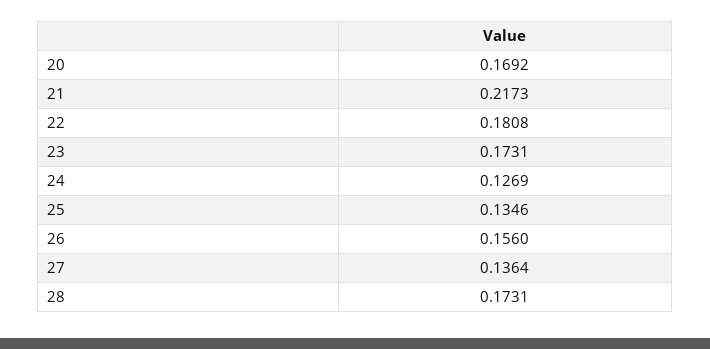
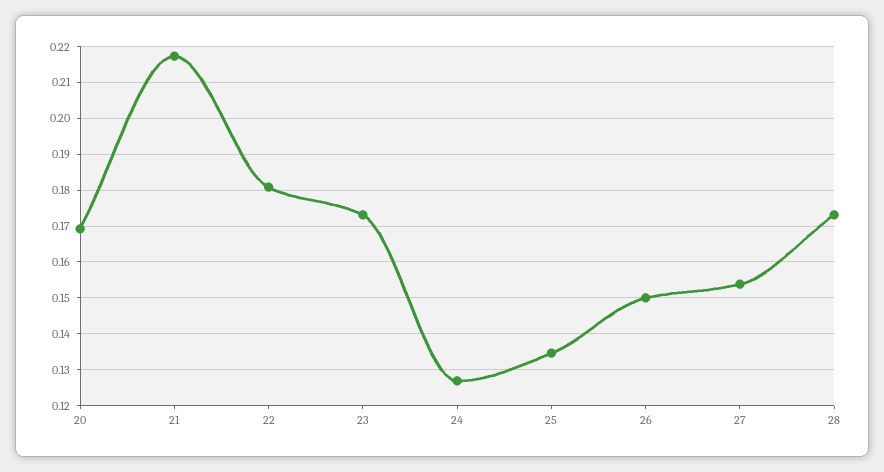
  {
    "20": 0.1692,
    "21": 0.2173,
    "22": 0.1808,
    "23": 0.1731,
    "24": 0.1269,
    "25": 0.1346,
-   "26": 0.156,
+   "26": 0.15,
-   "27": 0.1364,
+   "27": 0.154,
    "28": 0.1731
  }

